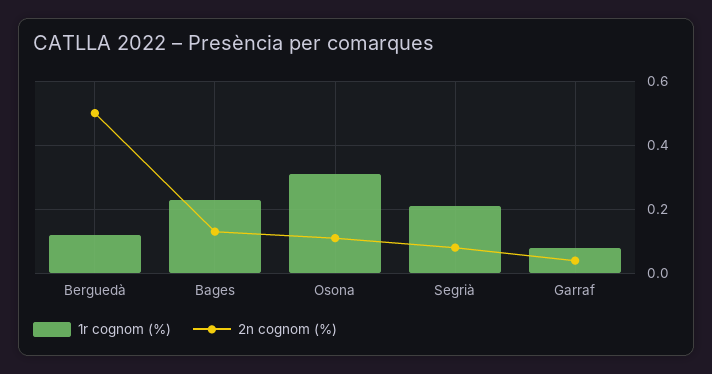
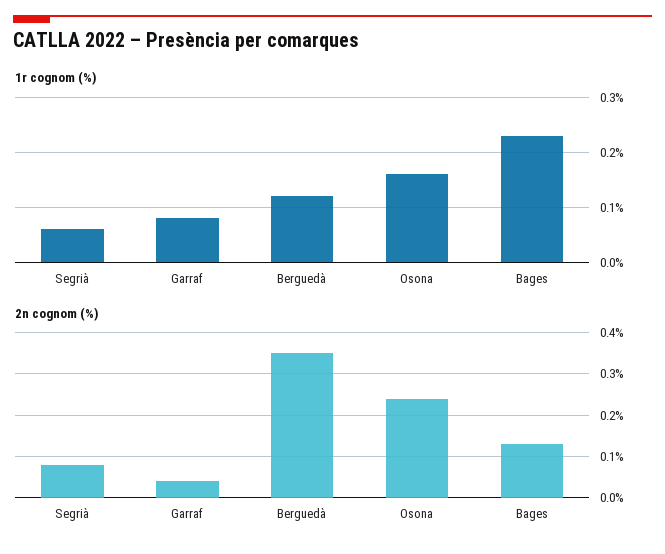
  {
    "1r cognom (%)": {
      "Berguedà": 0.1,
      "Bages": 0.25,
-     "Osona": 0.3,
+     "Osona": 0.15,
-     "Segrià": 0.2,
+     "Segrià": 0.05,
      "Garraf": 0.1
    },
    "2n cognom (%)": {
-     "Berguedà": 0.5,
+     "Berguedà": 0.35,
      "Bages": 0.15,
-     "Osona": 0.1,
+     "Osona": 0.25,
      "Segrià": 0.1,
      "Garraf": 0.05
    }
  }

